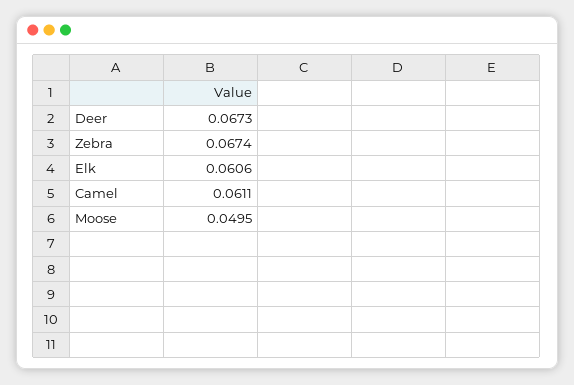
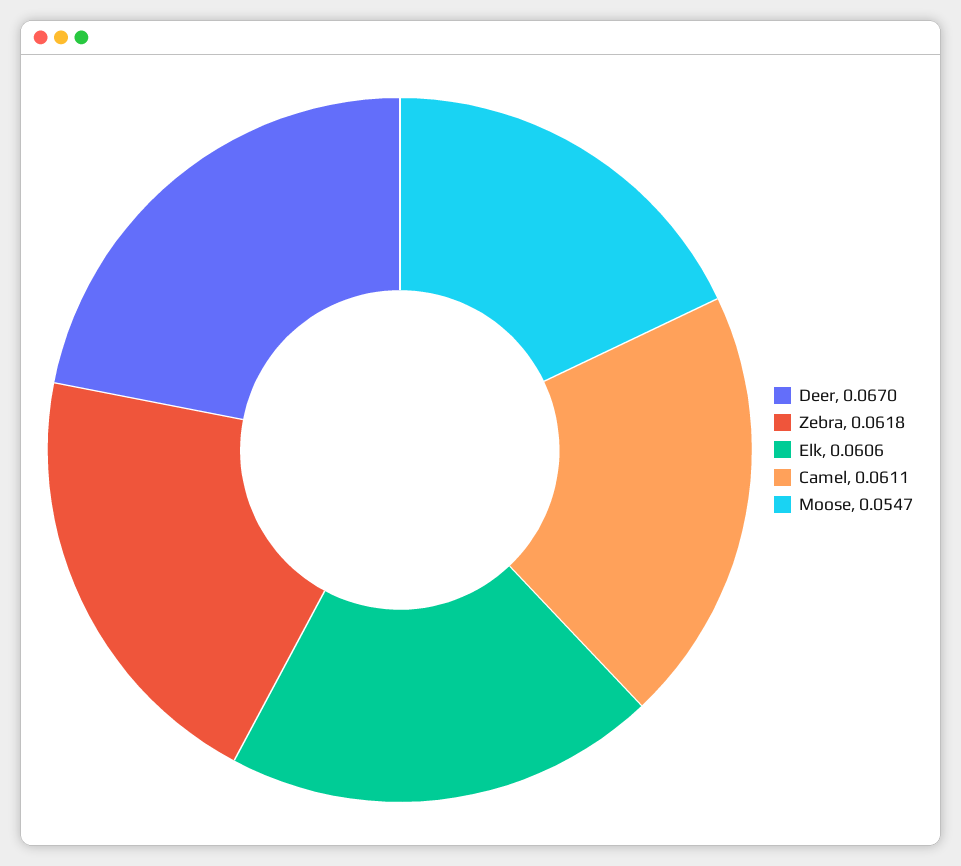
  {
-   "Deer": 0.0673,
+   "Deer": 0.067,
-   "Zebra": 0.0674,
+   "Zebra": 0.0618,
    "Elk": 0.0606,
    "Camel": 0.0611,
-   "Moose": 0.0495
+   "Moose": 0.0547
  }

